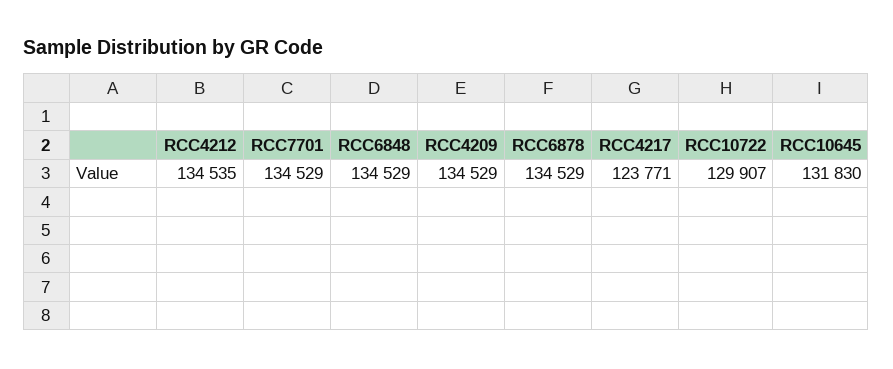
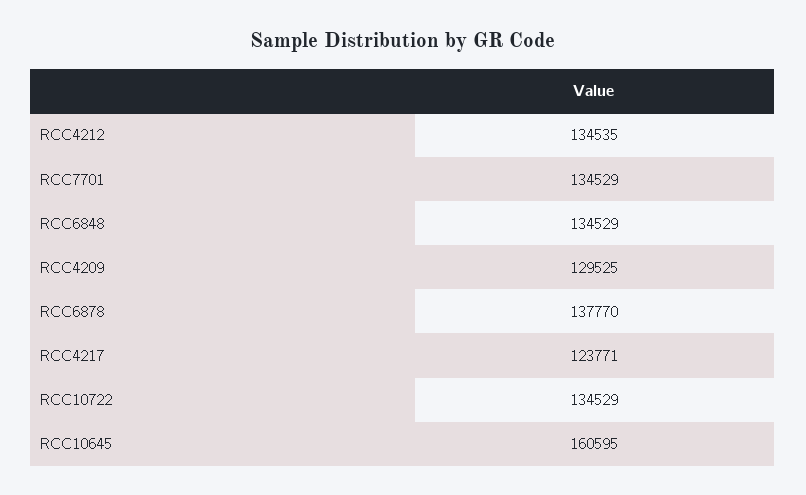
  {
    "RCC4212": 134535,
    "RCC7701": 134529,
    "RCC6848": 134529,
-   "RCC4209": 134529,
+   "RCC4209": 129525,
-   "RCC6878": 134529,
+   "RCC6878": 137770,
    "RCC4217": 123771,
-   "RCC10722": 129907,
+   "RCC10722": 134529,
-   "RCC10645": 131830
+   "RCC10645": 160595
  }

